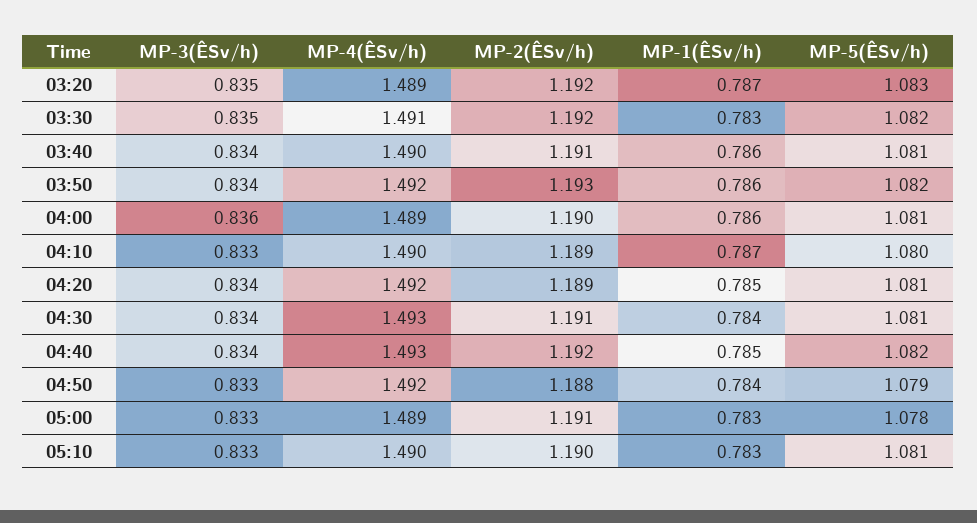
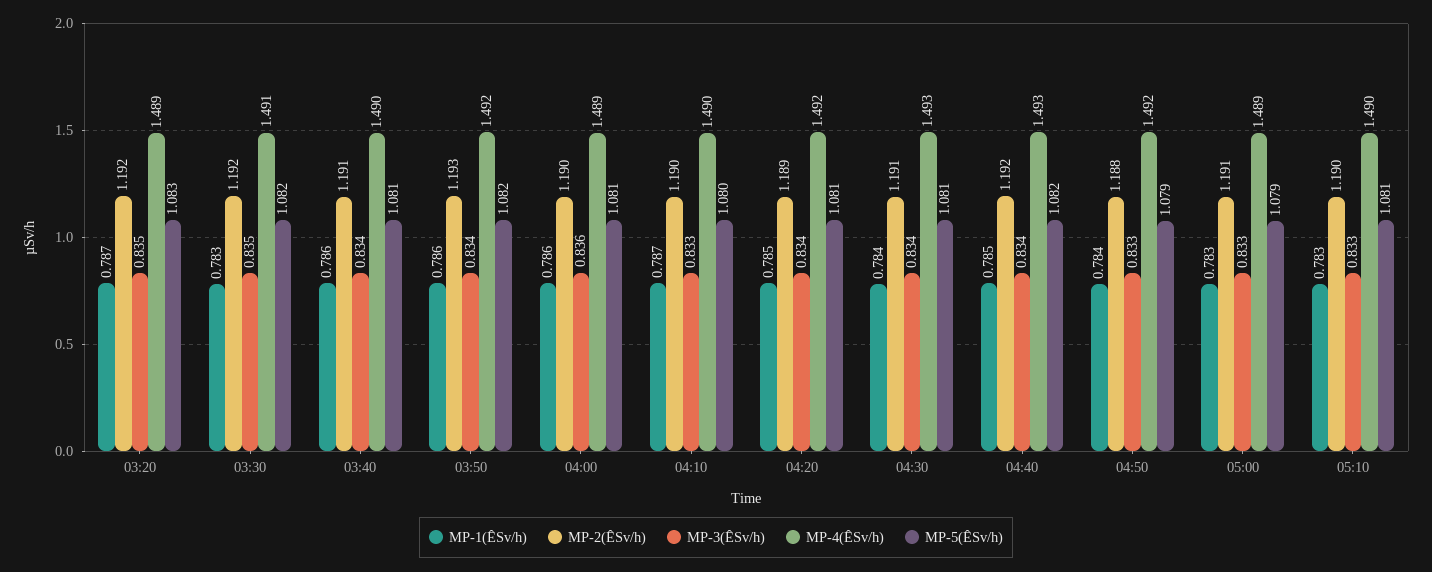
  {
    "MP-3(ÊSv/h)": {
      "03:20": 0.835,
      "03:30": 0.835,
      "03:40": 0.834,
      "03:50": 0.834,
      "04:00": 0.836,
      "04:10": 0.833,
      "04:20": 0.834,
      "04:30": 0.834,
      "04:40": 0.834,
      "04:50": 0.833,
      "05:00": 0.833,
      "05:10": 0.833
    },
    "MP-4(ÊSv/h)": {
      "03:20": 1.489,
      "03:30": 1.491,
      "03:40": 1.49,
      "03:50": 1.492,
      "04:00": 1.489,
      "04:10": 1.49,
      "04:20": 1.492,
      "04:30": 1.493,
      "04:40": 1.493,
      "04:50": 1.492,
      "05:00": 1.489,
      "05:10": 1.49
    },
    "MP-2(ÊSv/h)": {
      "03:20": 1.192,
      "03:30": 1.192,
      "03:40": 1.191,
      "03:50": 1.193,
      "04:00": 1.19,
-     "04:10": 1.189,
+     "04:10": 1.19,
      "04:20": 1.189,
      "04:30": 1.191,
      "04:40": 1.192,
      "04:50": 1.188,
      "05:00": 1.191,
      "05:10": 1.19
    },
    "MP-1(ÊSv/h)": {
      "03:20": 0.787,
      "03:30": 0.783,
      "03:40": 0.786,
      "03:50": 0.786,
      "04:00": 0.786,
      "04:10": 0.787,
      "04:20": 0.785,
      "04:30": 0.784,
      "04:40": 0.785,
      "04:50": 0.784,
      "05:00": 0.783,
      "05:10": 0.783
    },
    "MP-5(ÊSv/h)": {
      "03:20": 1.083,
      "03:30": 1.082,
      "03:40": 1.081,
      "03:50": 1.082,
      "04:00": 1.081,
      "04:10": 1.08,
      "04:20": 1.081,
      "04:30": 1.081,
      "04:40": 1.082,
      "04:50": 1.079,
-     "05:00": 1.078,
+     "05:00": 1.079,
      "05:10": 1.081
    }
  }

